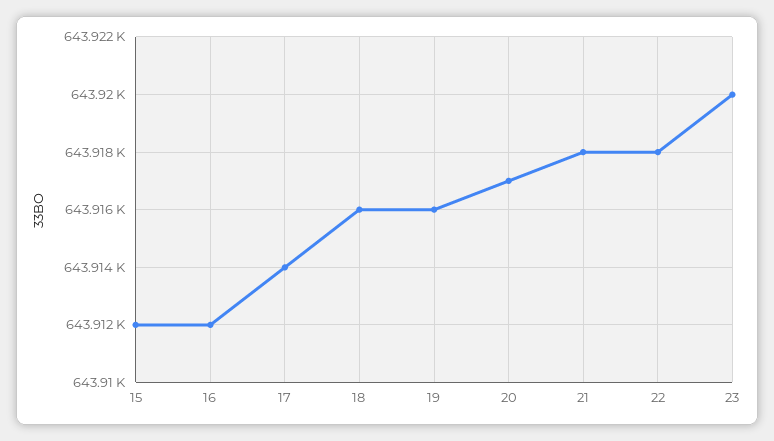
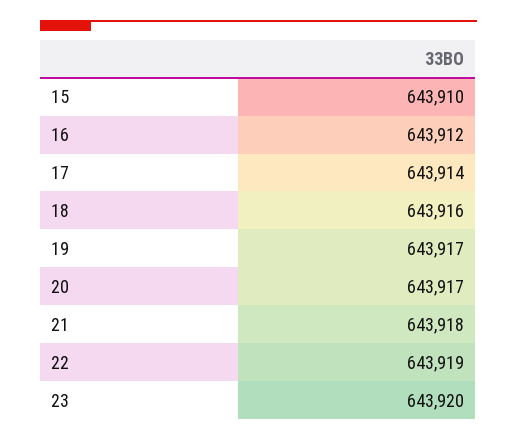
  {
-   "15": 643912,
+   "15": 643910,
    "16": 643912,
    "17": 643914,
    "18": 643916,
-   "19": 643916,
+   "19": 643917,
    "20": 643917,
    "21": 643918,
-   "22": 643918,
+   "22": 643919,
    "23": 643920
  }

